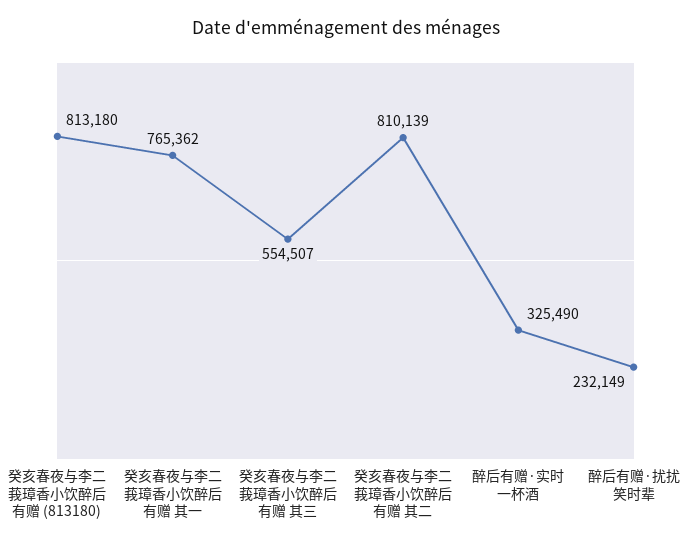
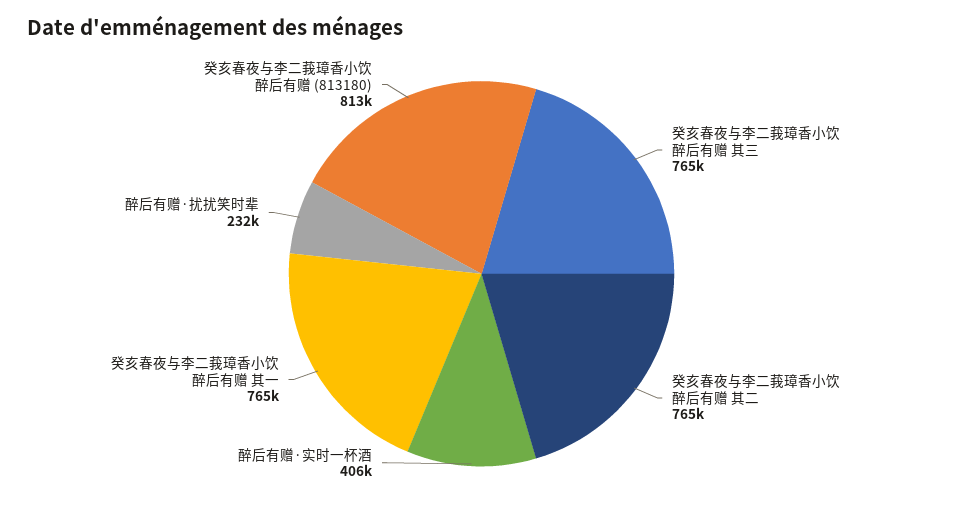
  {
    "癸亥春夜与李二莪璋香小饮醉后有赠 (813180)": 813180,
    "癸亥春夜与李二莪璋香小饮醉后有赠 其一": 765362,
-   "癸亥春夜与李二莪璋香小饮醉后有赠 其三": 554507,
+   "癸亥春夜与李二莪璋香小饮醉后有赠 其三": 765000,
-   "癸亥春夜与李二莪璋香小饮醉后有赠 其二": 810139,
+   "癸亥春夜与李二莪璋香小饮醉后有赠 其二": 765000,
-   "醉后有赠·实时一杯酒": 325490,
+   "醉后有赠·实时一杯酒": 406000,
    "醉后有赠·扰扰笑时辈": 232149
  }

